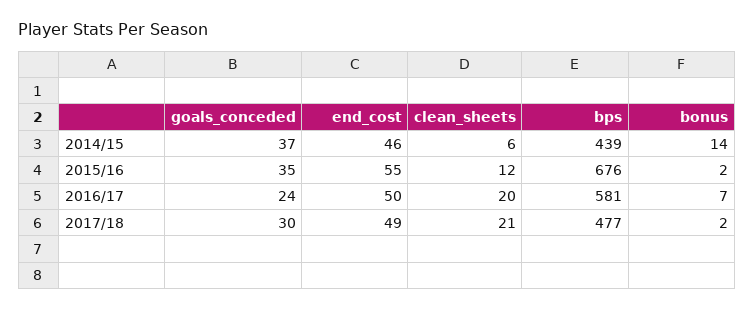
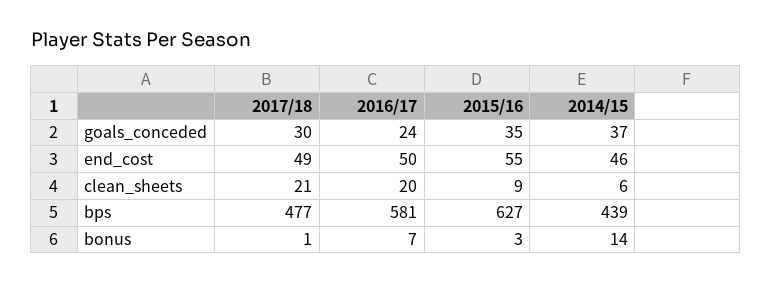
  {
    "goals_conceded": {
      "2014/15": 37,
      "2015/16": 35,
      "2016/17": 24,
      "2017/18": 30
    },
    "end_cost": {
      "2014/15": 46,
      "2015/16": 55,
      "2016/17": 50,
      "2017/18": 49
    },
    "clean_sheets": {
      "2014/15": 6,
-     "2015/16": 12,
+     "2015/16": 9,
      "2016/17": 20,
      "2017/18": 21
    },
    "bps": {
      "2014/15": 439,
-     "2015/16": 676,
+     "2015/16": 627,
      "2016/17": 581,
      "2017/18": 477
    },
    "bonus": {
      "2014/15": 14,
-     "2015/16": 2,
+     "2015/16": 3,
      "2016/17": 7,
-     "2017/18": 2
+     "2017/18": 1
    }
  }

